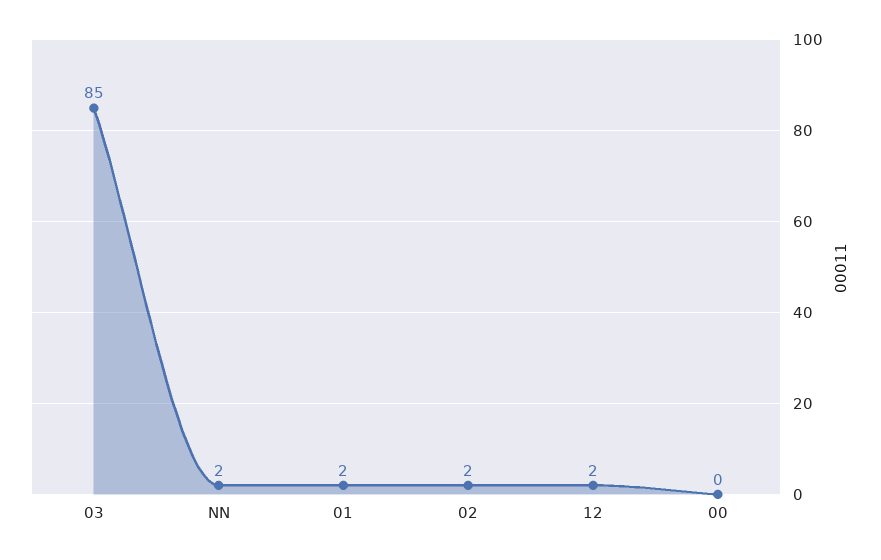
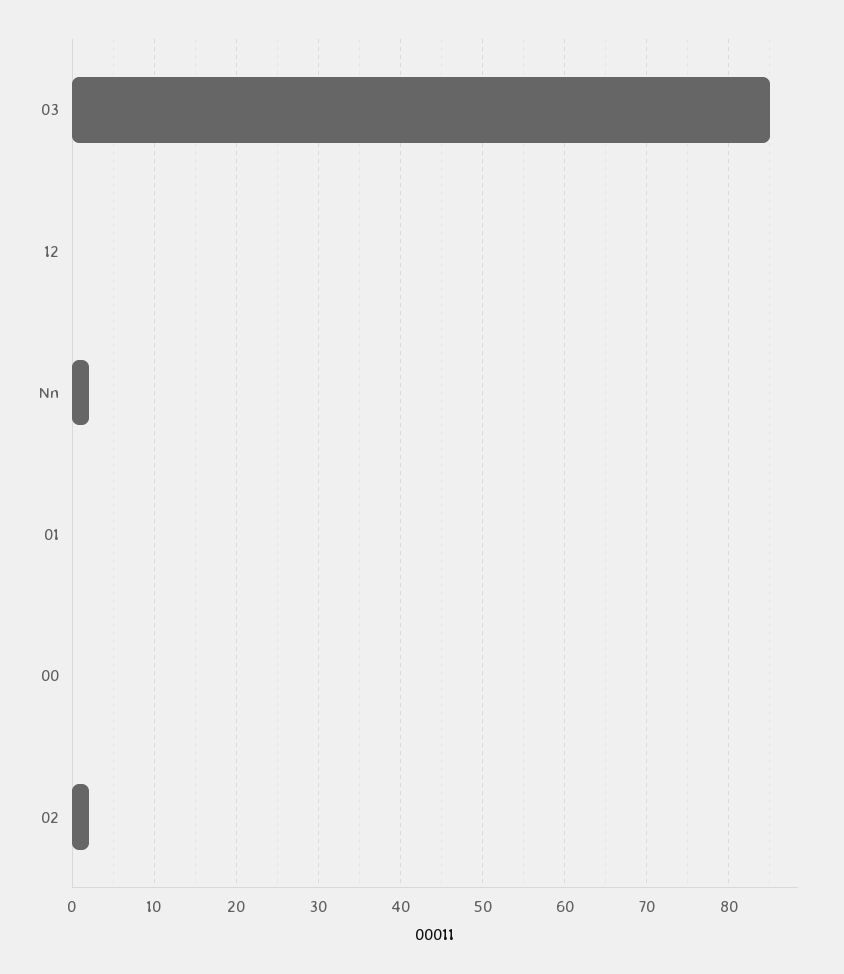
  {
    "03": 85,
    "NN": 2,
-   "01": 2,
+   "01": 0,
    "02": 2,
-   "12": 2,
+   "12": 0,
    "00": 0
  }

